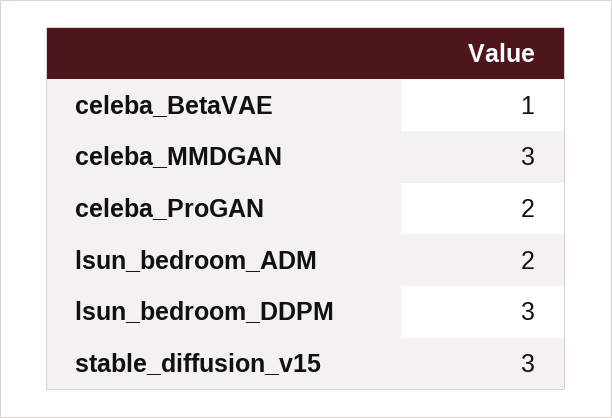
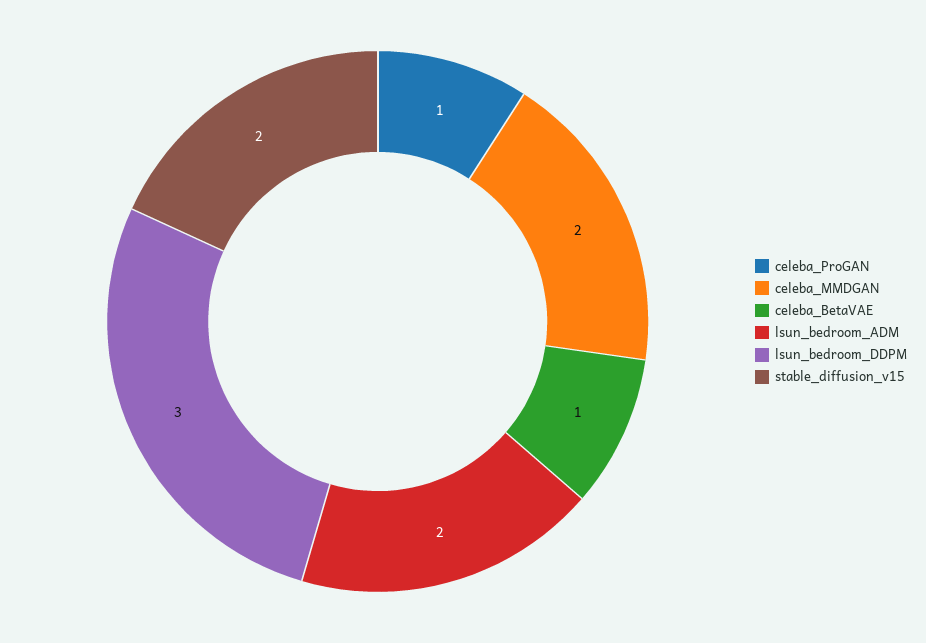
  {
    "celeba_BetaVAE": 1,
-   "celeba_MMDGAN": 3,
+   "celeba_MMDGAN": 2,
-   "celeba_ProGAN": 2,
+   "celeba_ProGAN": 1,
    "lsun_bedroom_ADM": 2,
    "lsun_bedroom_DDPM": 3,
-   "stable_diffusion_v15": 3
+   "stable_diffusion_v15": 2
  }

